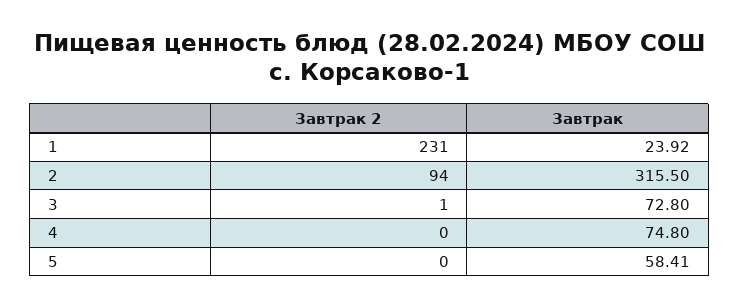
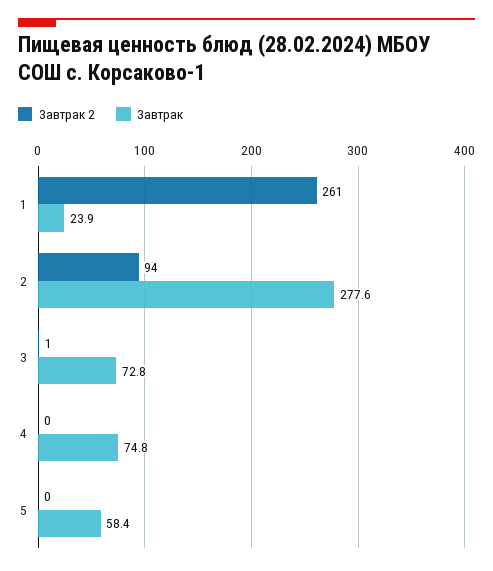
  {
    "Завтрак 2": {
-     "1": 231,
+     "1": 261,
      "2": 94,
      "3": 1,
      "4": 0,
      "5": 0
    },
    "Завтрак": {
      "1": 23.92,
-     "2": 315.5,
+     "2": 277.6,
      "3": 72.8,
      "4": 74.8,
      "5": 58.41
    }
  }

